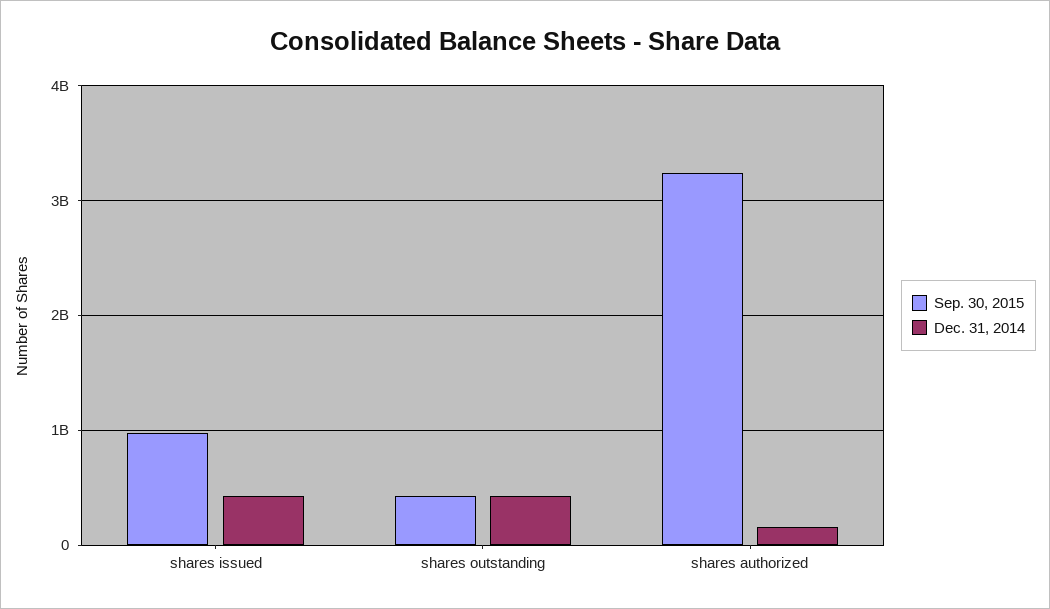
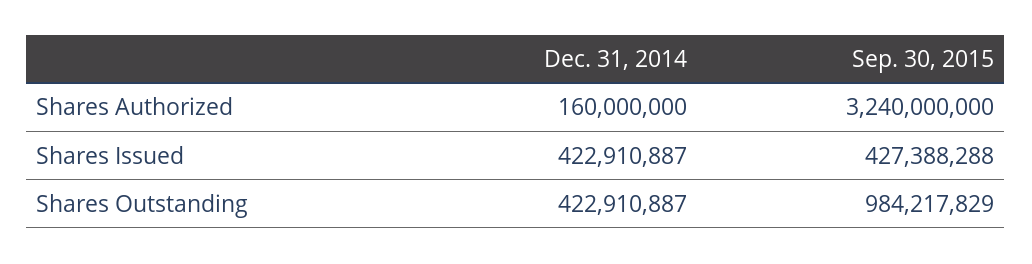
  {
    "Sep. 30, 2015": {
-     "shares issued": 1000000000,
+     "shares issued": 427388288,
-     "shares outstanding": 400000000,
+     "shares outstanding": 984217829,
      "shares authorized": 3240000000
    },
    "Dec. 31, 2014": {
      "shares issued": 422910887,
      "shares outstanding": 422910887,
      "shares authorized": 160000000
    }
  }

